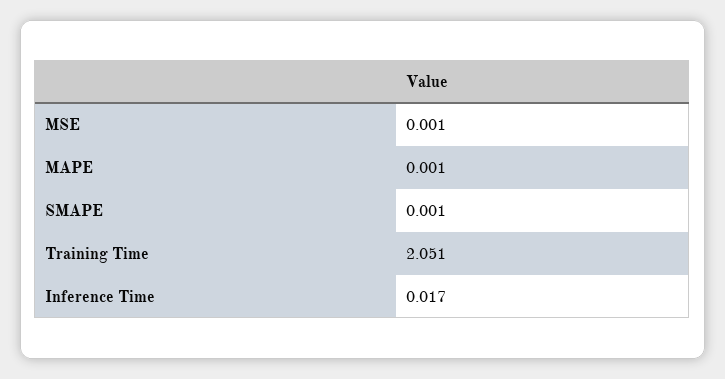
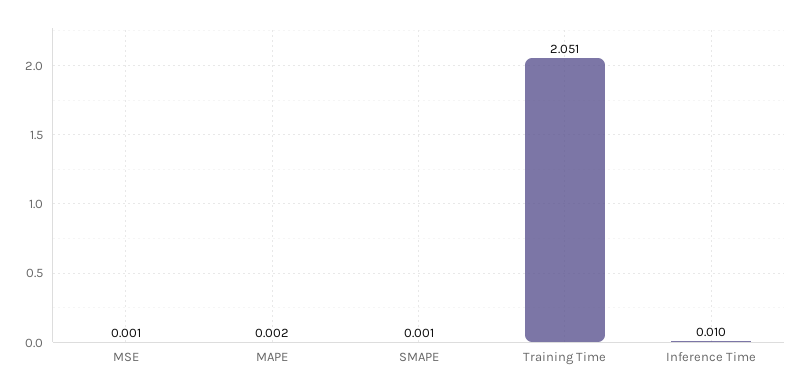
  {
    "MSE": 0.001,
-   "MAPE": 0.001,
+   "MAPE": 0.002,
    "SMAPE": 0.001,
    "Training Time": 2.051,
-   "Inference Time": 0.017
+   "Inference Time": 0.01
  }

